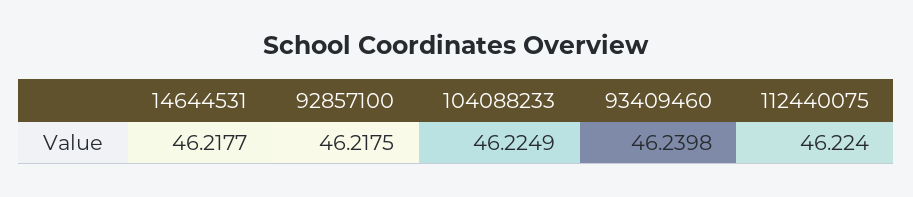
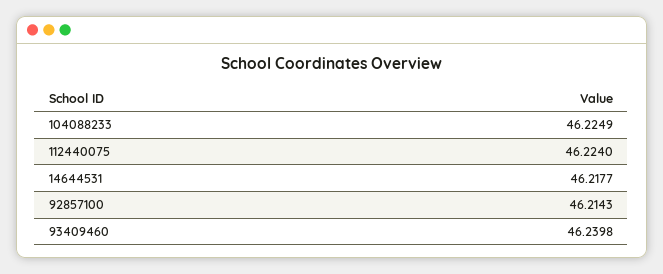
  {
    "14644531": 46.2177,
-   "92857100": 46.2175,
+   "92857100": 46.2143,
    "104088233": 46.2249,
    "93409460": 46.2398,
    "112440075": 46.224
  }

